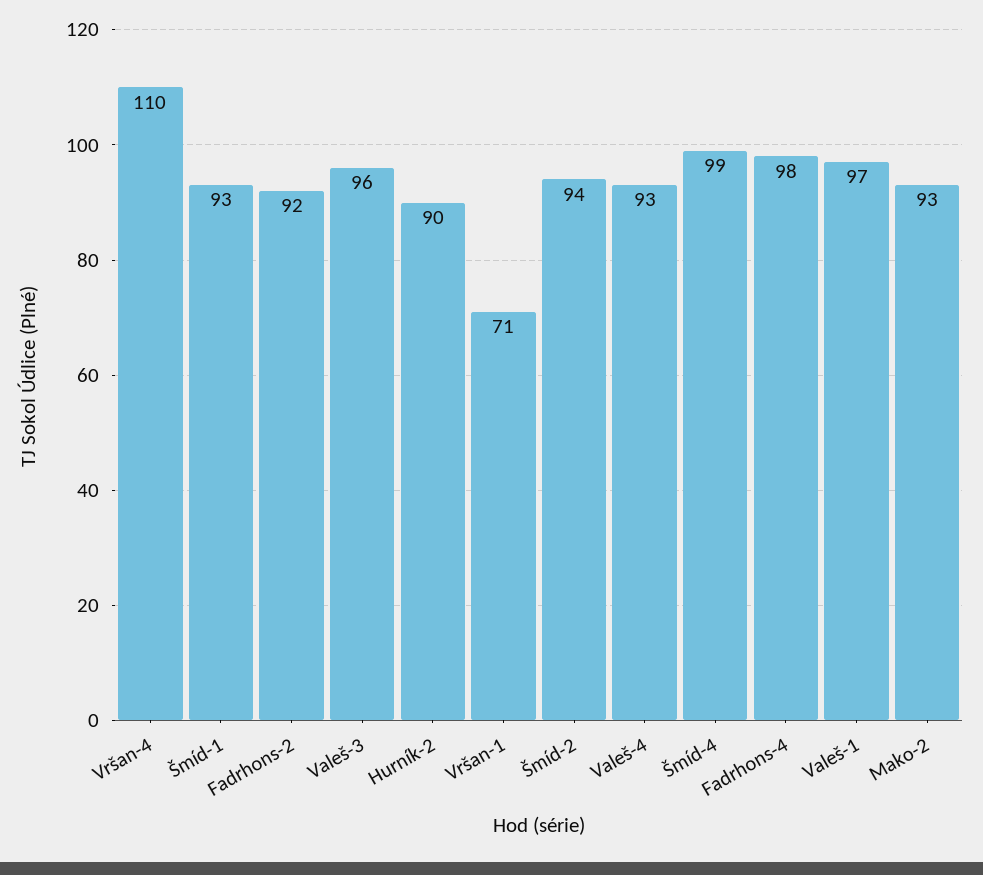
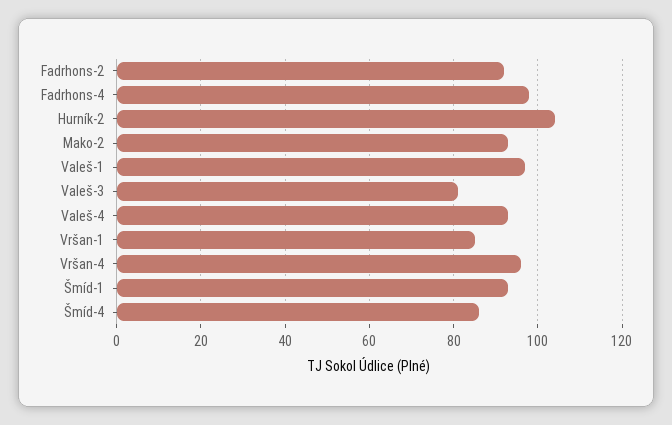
  {
-   "Vršan-4": 110,
+   "Vršan-4": 95,
    "Šmíd-1": 93,
    "Fadrhons-2": 92,
-   "Valeš-3": 96,
+   "Valeš-3": 80,
-   "Hurník-2": 90,
+   "Hurník-2": 105,
-   "Vršan-1": 71,
+   "Vršan-1": 85,
-   "Šmíd-2": 94,
    "Valeš-4": 93,
-   "Šmíd-4": 99,
+   "Šmíd-4": 85,
    "Fadrhons-4": 98,
    "Valeš-1": 97,
    "Mako-2": 93
  }

